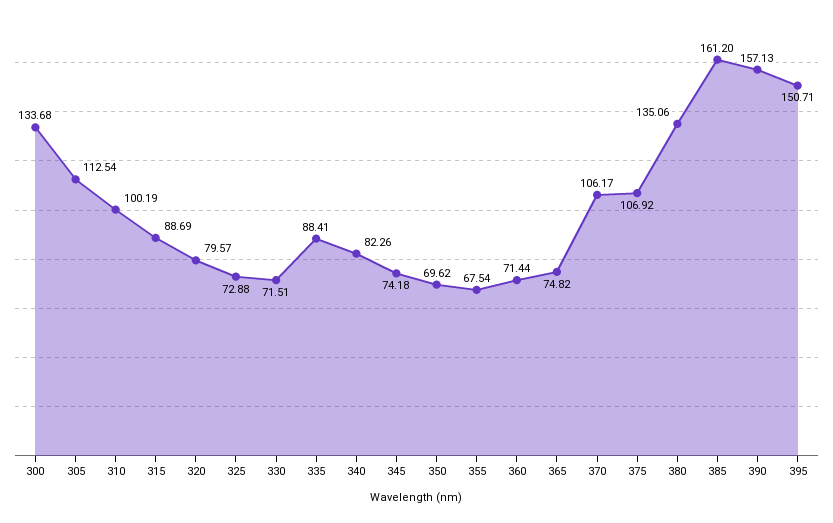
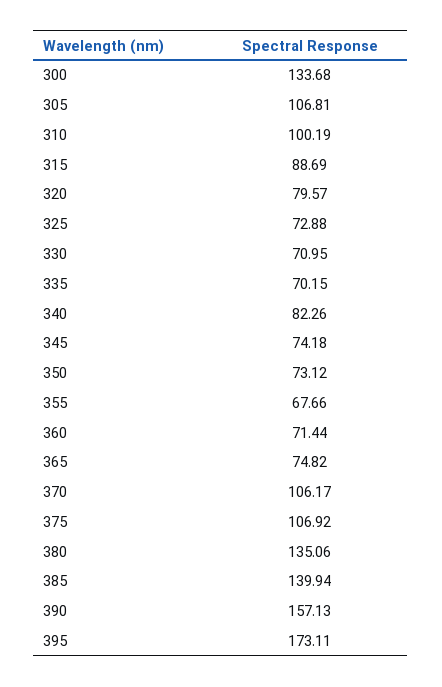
  {
    "300": 133.68,
-   "305": 112.54,
+   "305": 106.81,
    "310": 100.19,
    "315": 88.69,
    "320": 79.57,
    "325": 72.88,
-   "330": 71.51,
+   "330": 70.95,
-   "335": 88.41,
+   "335": 70.15,
    "340": 82.26,
    "345": 74.18,
-   "350": 69.62,
+   "350": 73.12,
-   "355": 67.54,
+   "355": 67.66,
    "360": 71.44,
    "365": 74.82,
    "370": 106.17,
    "375": 106.92,
    "380": 135.06,
-   "385": 161.2,
+   "385": 139.94,
    "390": 157.13,
-   "395": 150.71
+   "395": 173.11
  }

